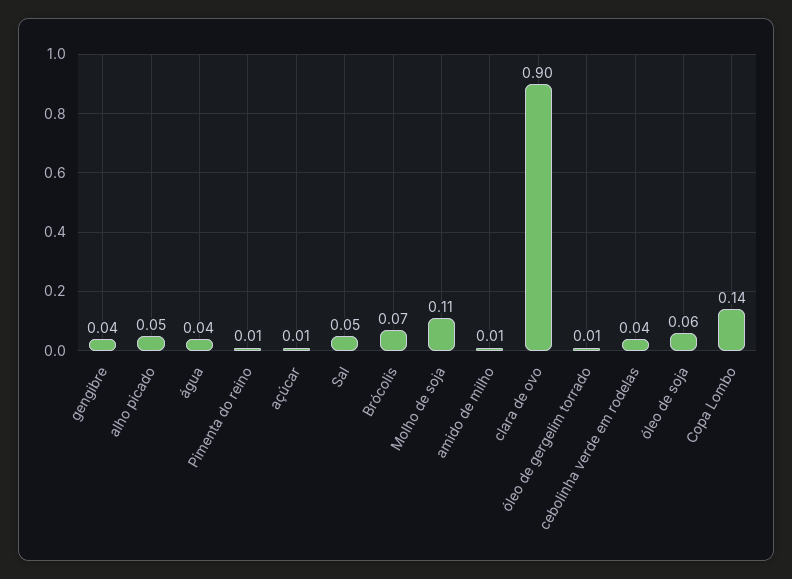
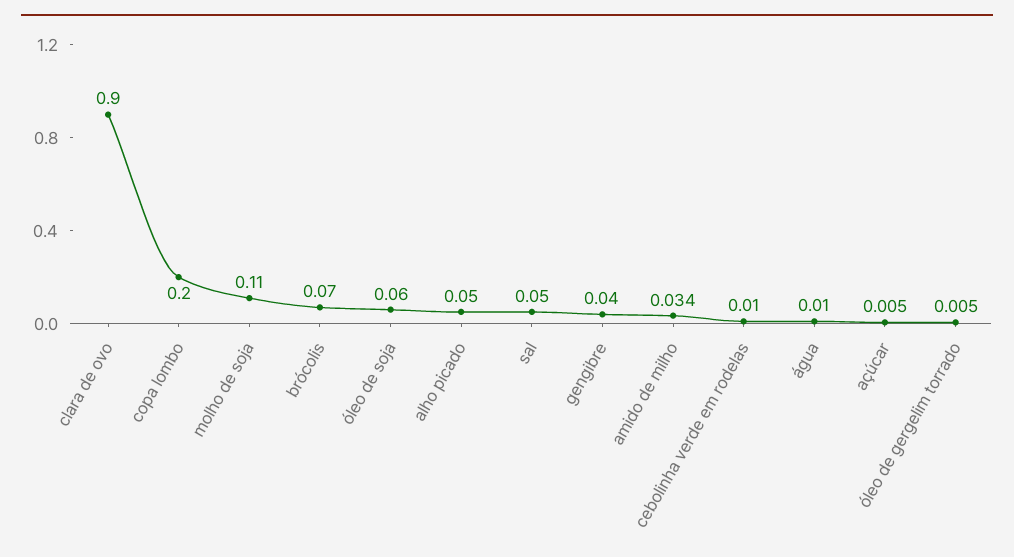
  {
    "gengibre": 0.04,
    "alho picado": 0.05,
-   "água": 0.04,
+   "água": 0.01,
-   "Pimenta do reino": 0.01,
    "açúcar": 0.005,
    "Sal": 0.05,
    "Brócolis": 0.07,
    "Molho de soja": 0.11,
-   "amido de milho": 0.01,
+   "amido de milho": 0.034,
    "clara de ovo": 0.9,
    "óleo de gergelim torrado": 0.005,
-   "cebolinha verde em rodelas": 0.04,
+   "cebolinha verde em rodelas": 0.01,
    "óleo de soja": 0.06,
-   "Copa Lombo": 0.14
+   "Copa Lombo": 0.2
  }

